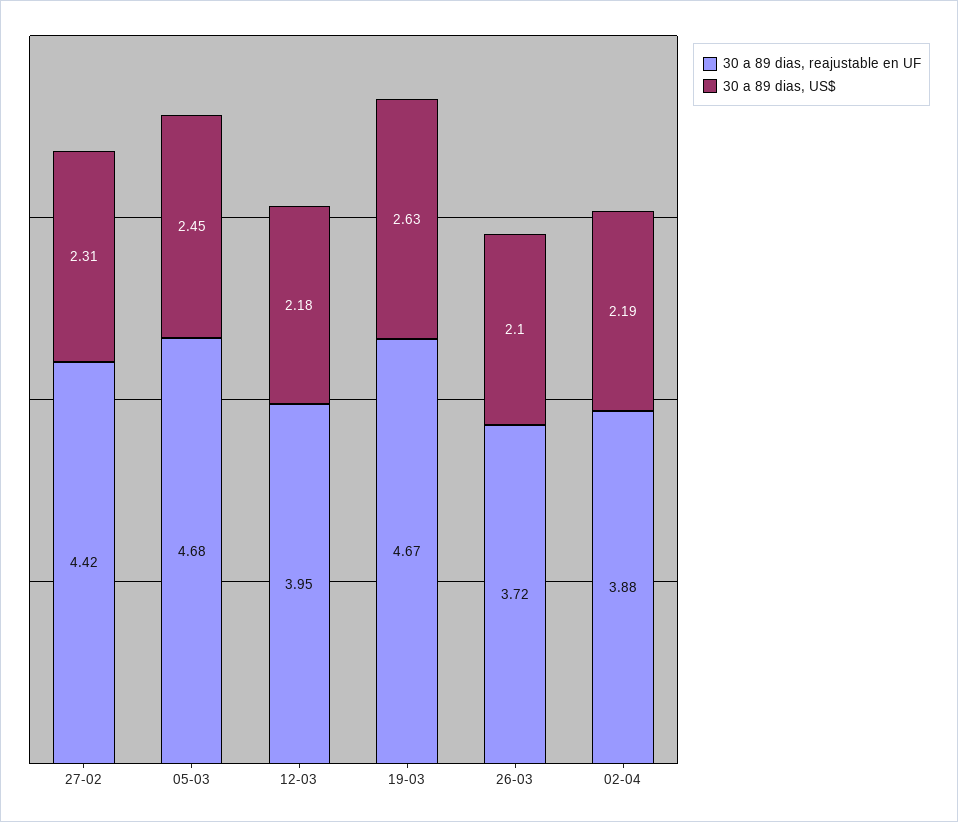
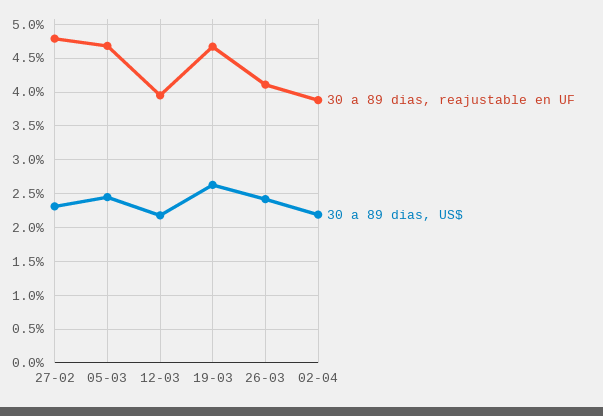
  {
    "30 a 89 dias, reajustable en UF": {
-     "27-02": 4.42,
+     "27-02": 4.8,
      "05-03": 4.68,
      "12-03": 3.95,
      "19-03": 4.67,
-     "26-03": 3.72,
+     "26-03": 4.1,
      "02-04": 3.88
    },
    "30 a 89 dias, US$": {
      "27-02": 2.31,
      "05-03": 2.45,
      "12-03": 2.18,
      "19-03": 2.63,
-     "26-03": 2.1,
+     "26-03": 2.4,
      "02-04": 2.19
    }
  }

